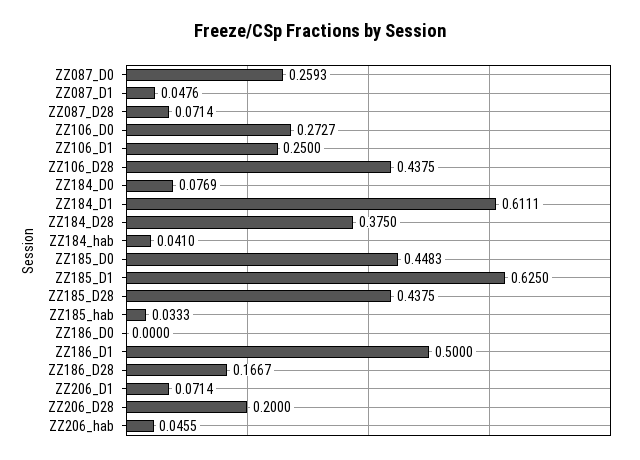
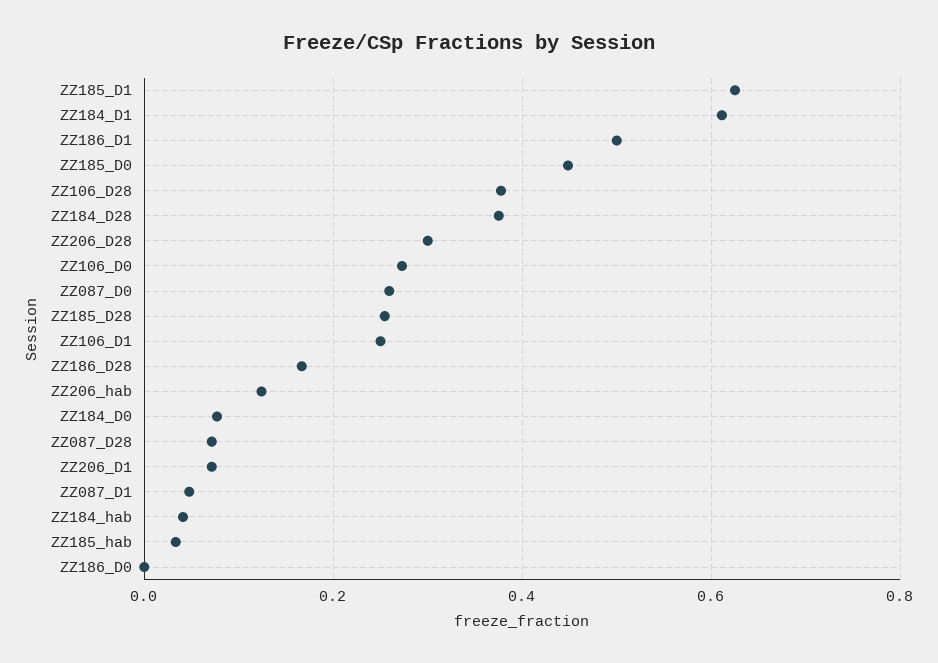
  {
    "ZZ087_D0": 0.2593,
    "ZZ087_D1": 0.0476,
    "ZZ087_D28": 0.0714,
    "ZZ106_D0": 0.2727,
    "ZZ106_D1": 0.25,
-   "ZZ106_D28": 0.4375,
+   "ZZ106_D28": 0.38,
    "ZZ184_D0": 0.0769,
    "ZZ184_D1": 0.6111,
    "ZZ184_D28": 0.375,
    "ZZ184_hab": 0.041,
    "ZZ185_D0": 0.4483,
    "ZZ185_D1": 0.625,
-   "ZZ185_D28": 0.4375,
+   "ZZ185_D28": 0.26,
    "ZZ185_hab": 0.0333,
    "ZZ186_D0": 0,
    "ZZ186_D1": 0.5,
    "ZZ186_D28": 0.1667,
    "ZZ206_D1": 0.0714,
-   "ZZ206_D28": 0.2,
+   "ZZ206_D28": 0.3,
-   "ZZ206_hab": 0.0455
+   "ZZ206_hab": 0.12
  }

